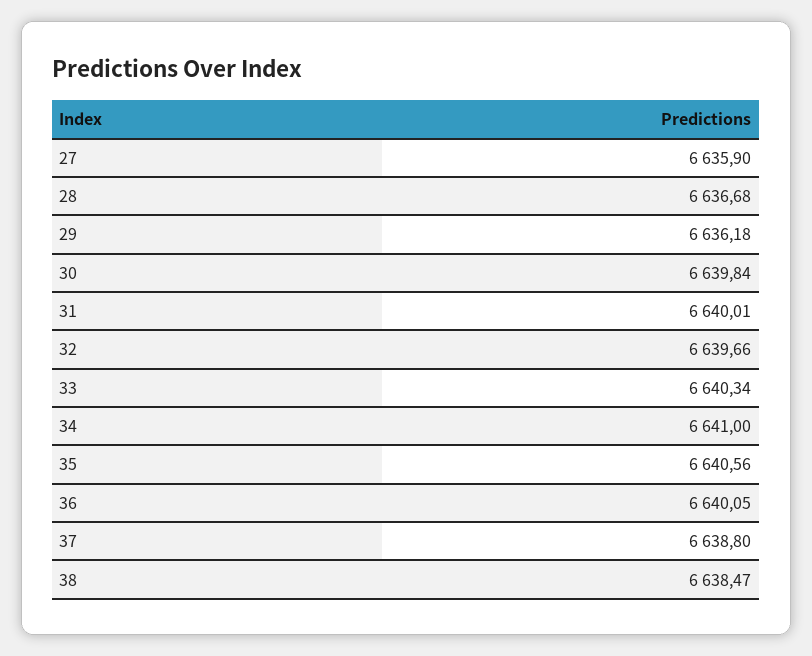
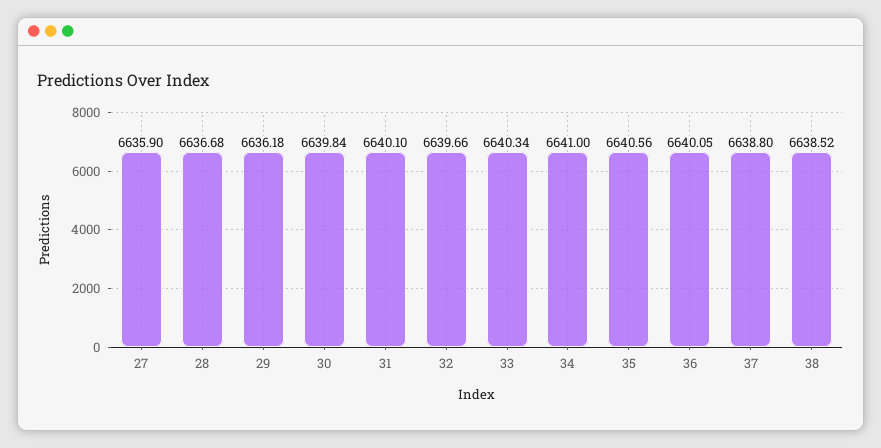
  {
    "27": 6635.9,
    "28": 6636.68,
    "29": 6636.18,
    "30": 6639.84,
-   "31": 6640.01,
+   "31": 6640.1,
    "32": 6639.66,
    "33": 6640.34,
    "34": 6641,
    "35": 6640.56,
    "36": 6640.05,
    "37": 6638.8,
-   "38": 6638.47
+   "38": 6638.52
  }

